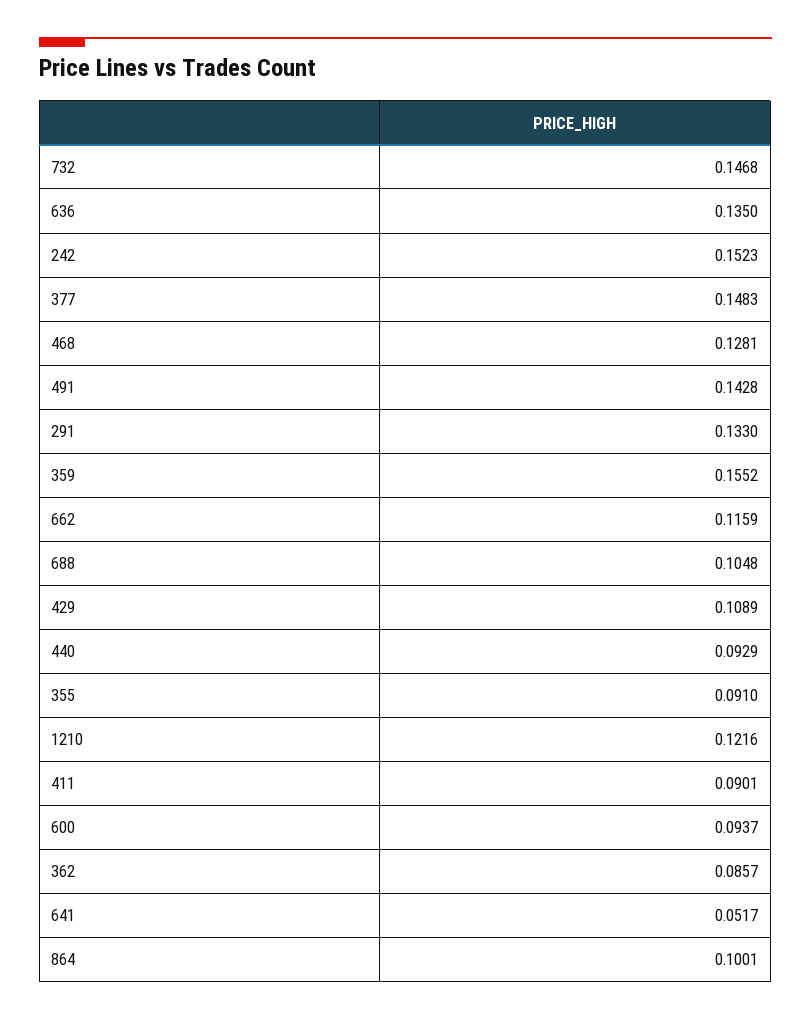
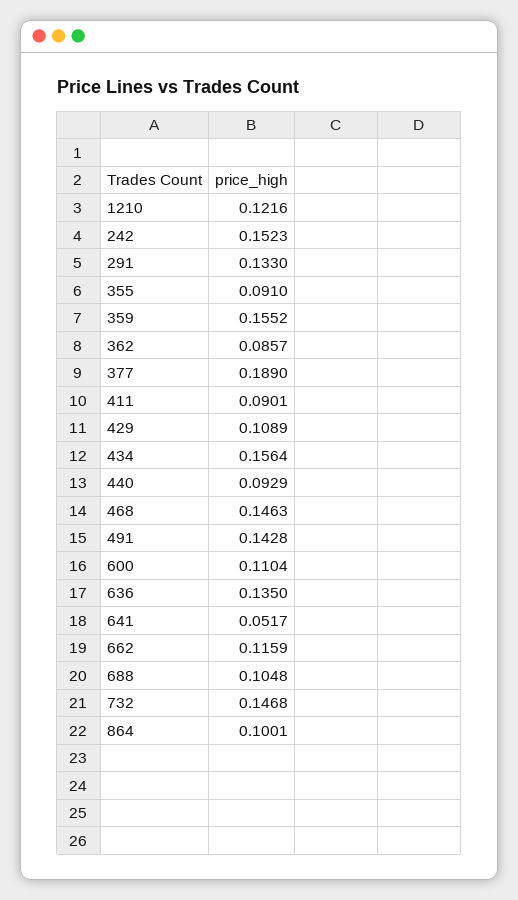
  {
    "732": 0.1468,
    "636": 0.135,
    "242": 0.1523,
-   "377": 0.1483,
+   "377": 0.189,
-   "468": 0.1281,
+   "468": 0.1463,
    "491": 0.1428,
    "291": 0.133,
    "359": 0.1552,
    "662": 0.1159,
    "688": 0.1048,
    "429": 0.1089,
    "440": 0.0929,
    "355": 0.091,
    "1210": 0.1216,
    "411": 0.0901,
-   "600": 0.0937,
+   "600": 0.1104,
    "362": 0.0857,
    "641": 0.0517,
-   "864": 0.1001
+   "864": 0.1001,
+   "434": 0.1564
  }

